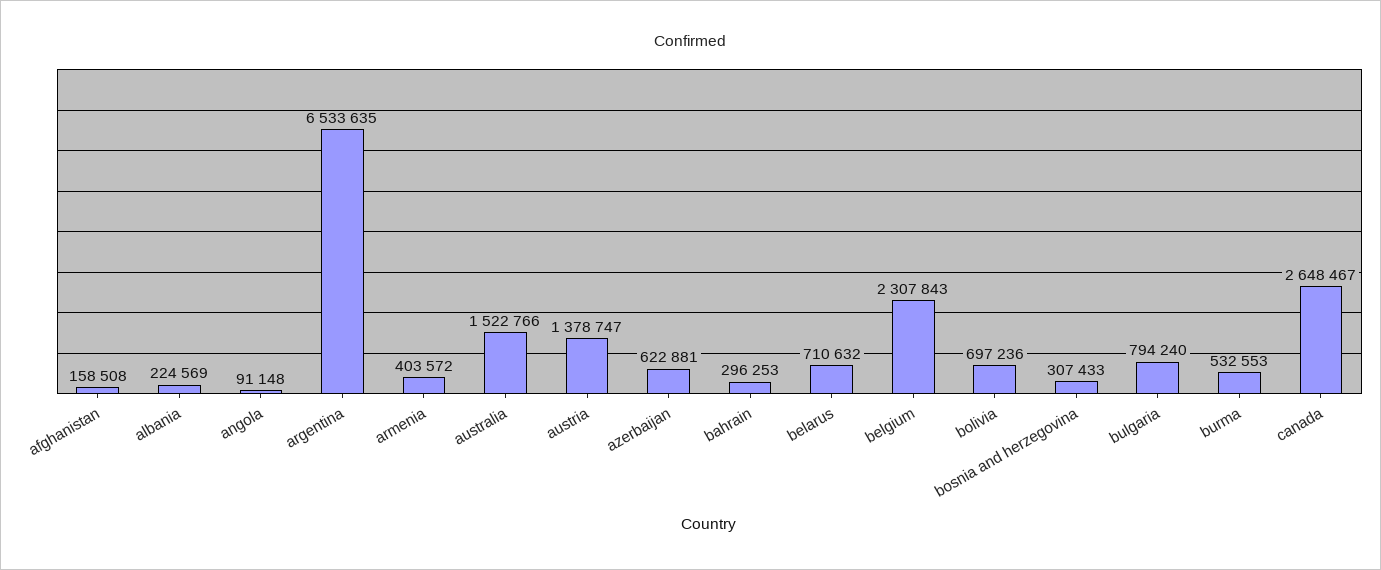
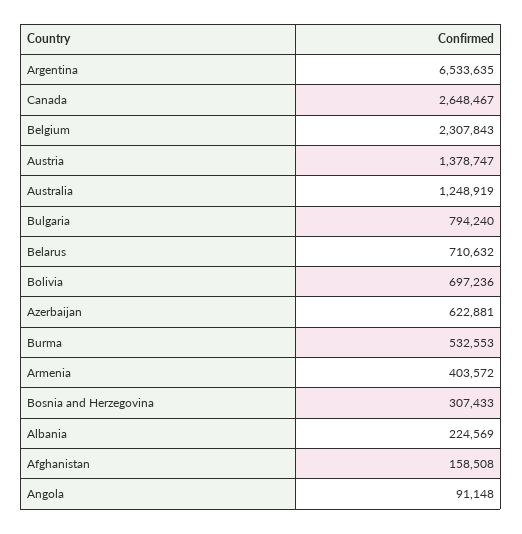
  {
    "afghanistan": 158508,
    "albania": 224569,
    "angola": 91148,
    "argentina": 6533635,
    "armenia": 403572,
-   "australia": 1522766,
+   "australia": 1248919,
    "austria": 1378747,
    "azerbaijan": 622881,
-   "bahrain": 296253,
    "belarus": 710632,
    "belgium": 2307843,
    "bolivia": 697236,
    "bosnia and herzegovina": 307433,
    "bulgaria": 794240,
    "burma": 532553,
    "canada": 2648467
  }

